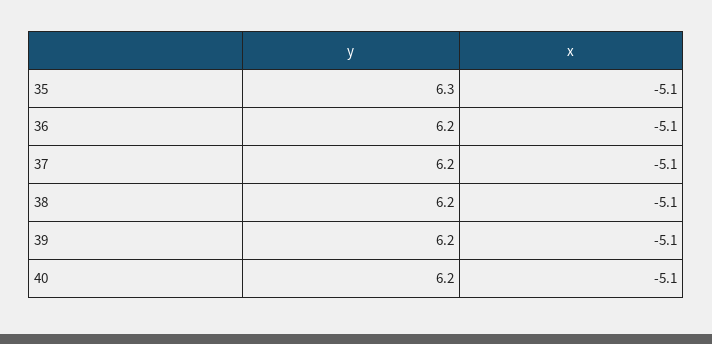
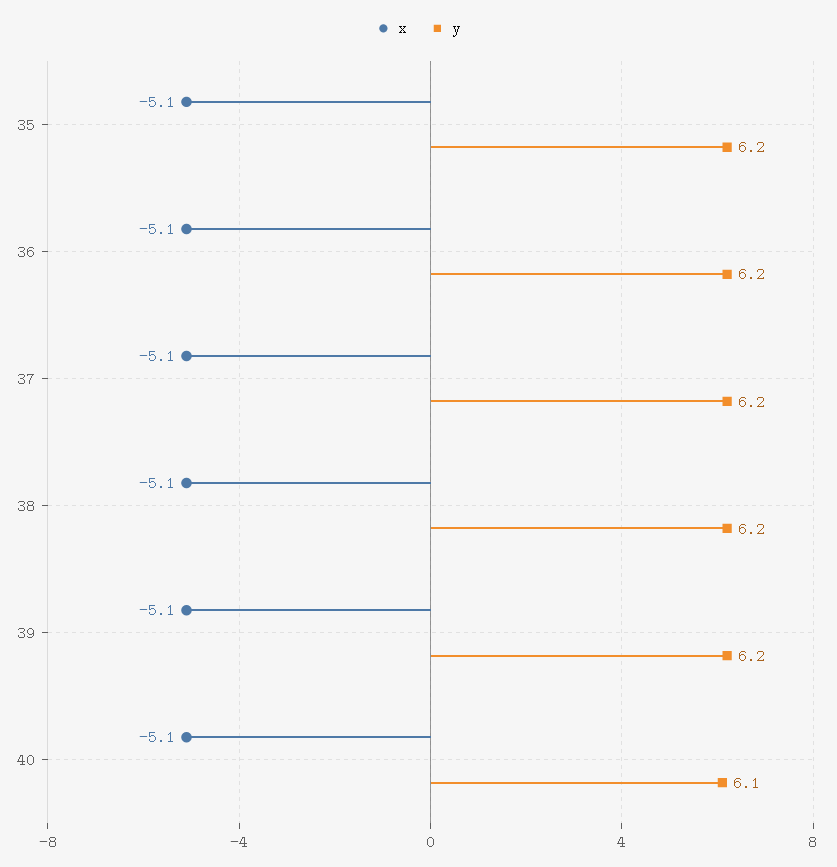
  {
    "y": {
-     "35": 6.3,
+     "35": 6.2,
      "36": 6.2,
      "37": 6.2,
      "38": 6.2,
      "39": 6.2,
-     "40": 6.2
+     "40": 6.1
    },
    "x": {
      "35": -5.1,
      "36": -5.1,
      "37": -5.1,
      "38": -5.1,
      "39": -5.1,
      "40": -5.1
    }
  }

